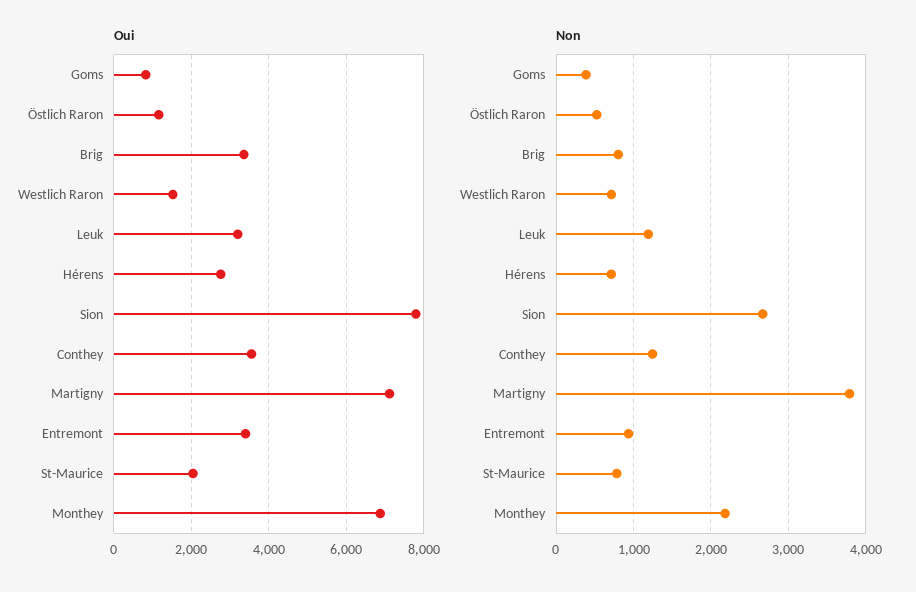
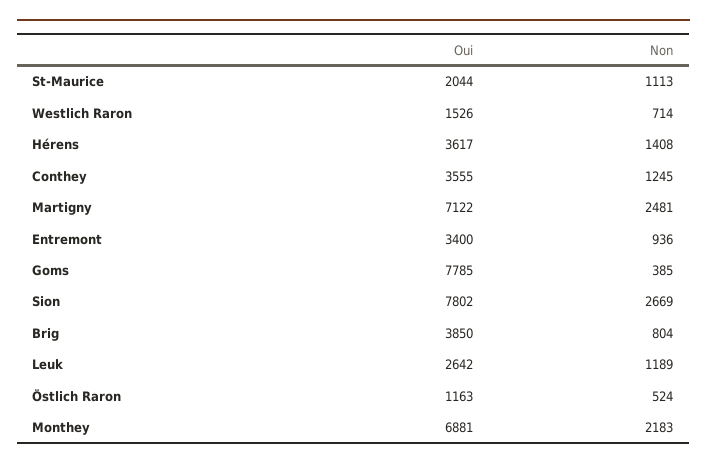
  {
    "Oui": {
-     "Goms": 800,
+     "Goms": 7785,
      "Östlich Raron": 1163,
-     "Brig": 3400,
+     "Brig": 3850,
      "Westlich Raron": 1526,
-     "Leuk": 3200,
+     "Leuk": 2642,
-     "Hérens": 2800,
+     "Hérens": 3617,
      "Sion": 7802,
      "Conthey": 3555,
      "Martigny": 7122,
      "Entremont": 3400,
      "St-Maurice": 2044,
      "Monthey": 6881
    },
    "Non": {
      "Goms": 385,
      "Östlich Raron": 524,
      "Brig": 804,
      "Westlich Raron": 714,
      "Leuk": 1189,
-     "Hérens": 700,
+     "Hérens": 1408,
      "Sion": 2669,
      "Conthey": 1245,
-     "Martigny": 3800,
+     "Martigny": 2481,
      "Entremont": 936,
-     "St-Maurice": 800,
+     "St-Maurice": 1113,
      "Monthey": 2183
    }
  }

